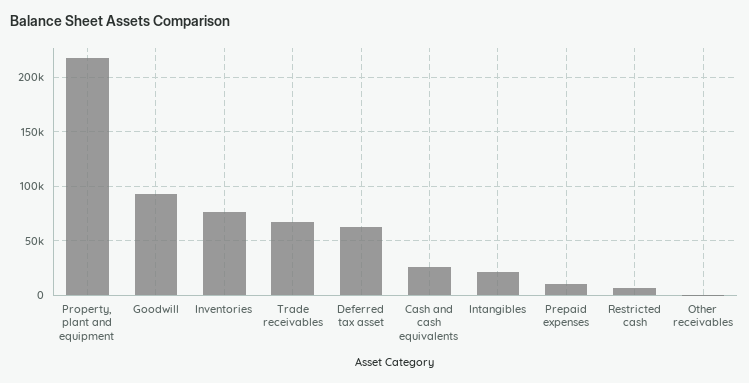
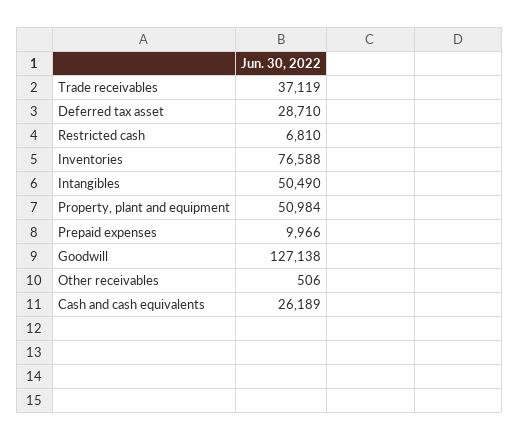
  {
-   "Property, plant and equipment": 220000,
+   "Property, plant and equipment": 50984,
-   "Goodwill": 90000,
+   "Goodwill": 127138,
    "Inventories": 76588,
-   "Trade receivables": 70000,
+   "Trade receivables": 37119,
-   "Deferred tax asset": 60000,
+   "Deferred tax asset": 28710,
    "Cash and cash equivalents": 26189,
-   "Intangibles": 20000,
+   "Intangibles": 50490,
    "Prepaid expenses": 9966,
    "Restricted cash": 6810,
    "Other receivables": 506
  }

